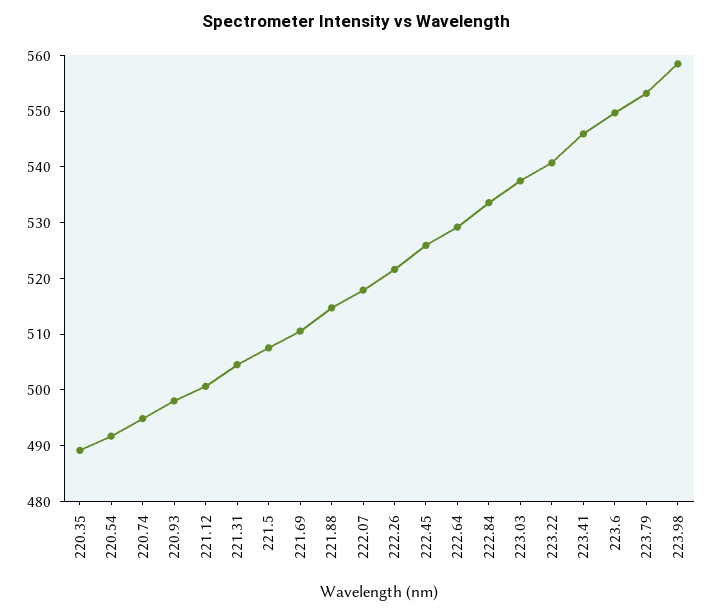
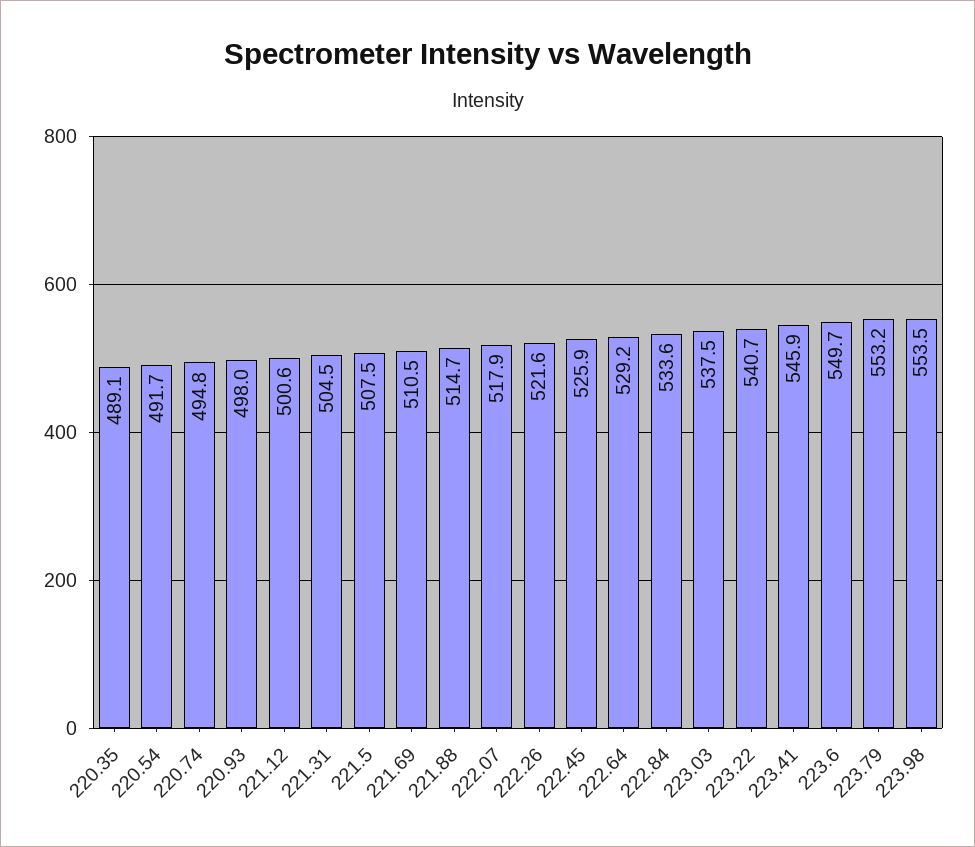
  {
    "220.35": 489.1,
    "220.54": 491.7,
    "220.74": 494.8,
    "220.93": 498,
    "221.12": 500.6,
    "221.31": 504.5,
    "221.5": 507.5,
    "221.69": 510.5,
    "221.88": 514.7,
    "222.07": 517.9,
    "222.26": 521.6,
    "222.45": 525.9,
    "222.64": 529.2,
    "222.84": 533.6,
    "223.03": 537.5,
    "223.22": 540.7,
    "223.41": 545.9,
    "223.6": 549.7,
    "223.79": 553.2,
-   "223.98": 558
+   "223.98": 553.5
  }

